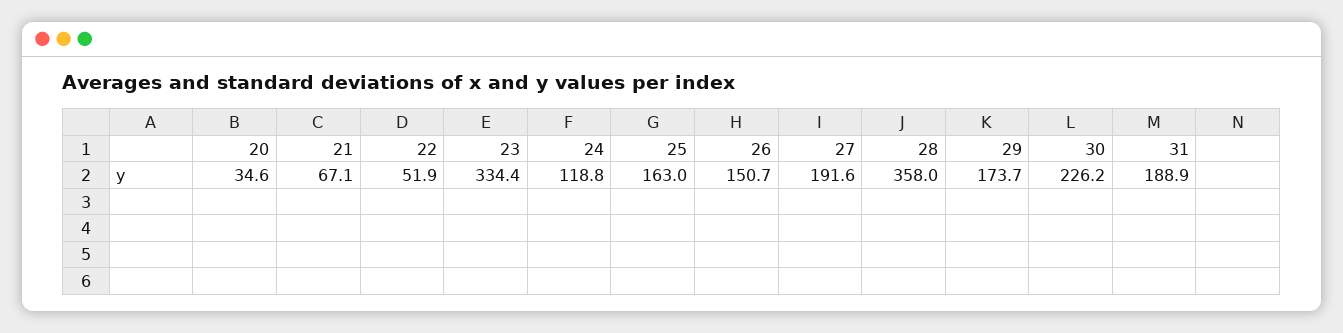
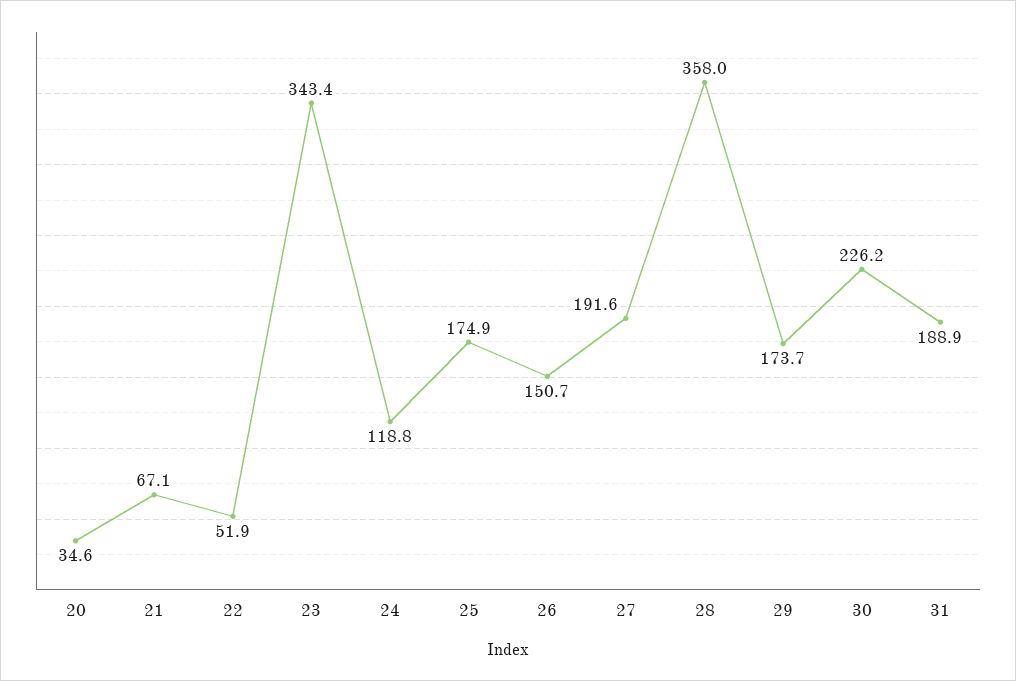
  {
    "20": 34.6,
    "21": 67.1,
    "22": 51.9,
-   "23": 334.4,
+   "23": 343.4,
    "24": 118.8,
-   "25": 163,
+   "25": 174.9,
    "26": 150.7,
    "27": 191.6,
    "28": 358,
    "29": 173.7,
    "30": 226.2,
    "31": 188.9
  }

